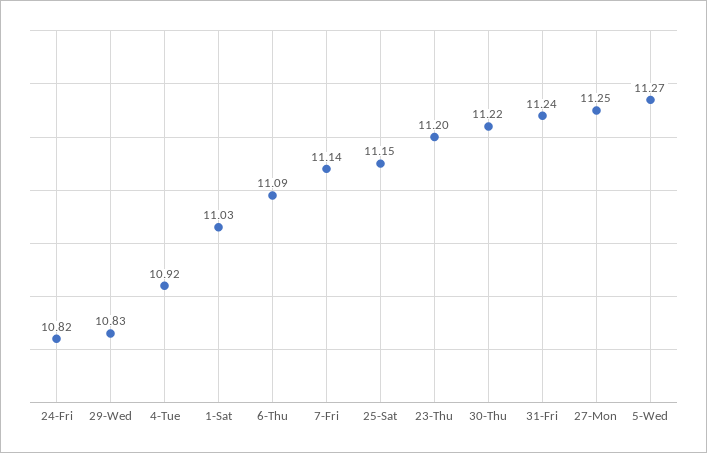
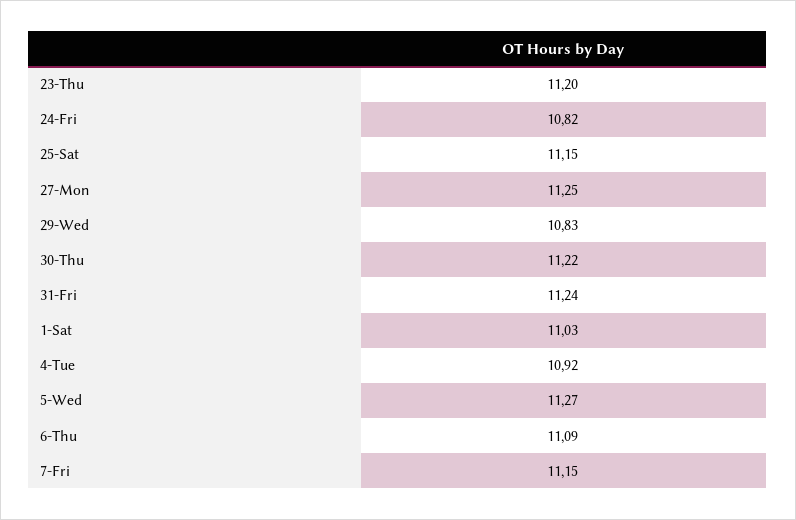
  {
    "24-Fri": 10.82,
    "29-Wed": 10.83,
    "4-Tue": 10.92,
    "1-Sat": 11.03,
    "6-Thu": 11.09,
-   "7-Fri": 11.14,
+   "7-Fri": 11.15,
    "25-Sat": 11.15,
    "23-Thu": 11.2,
    "30-Thu": 11.22,
    "31-Fri": 11.24,
    "27-Mon": 11.25,
    "5-Wed": 11.27
  }

